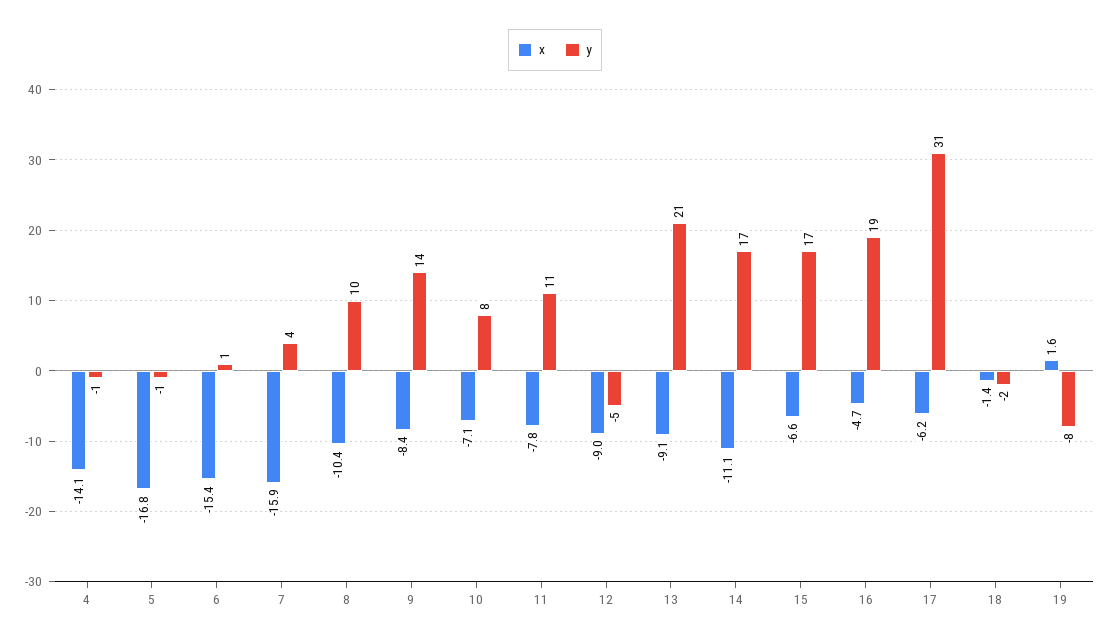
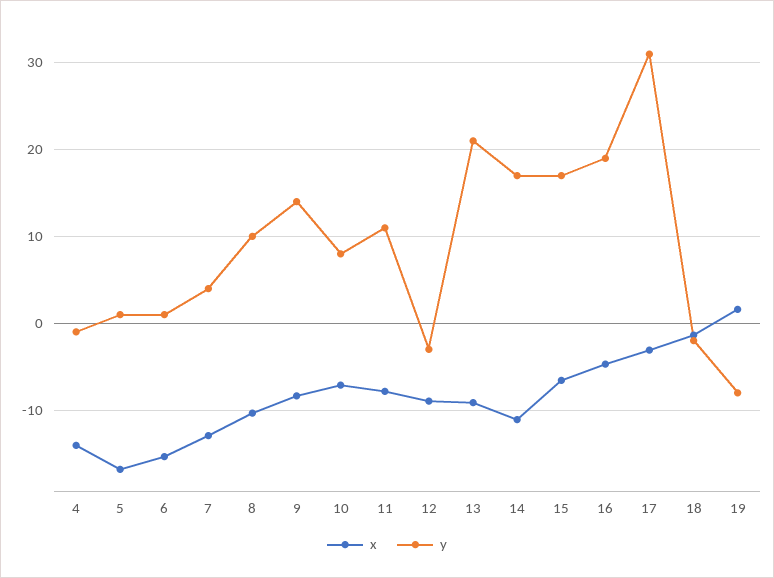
  {
    "x": {
      "4": -14.1,
      "5": -16.8,
      "6": -15.4,
-     "7": -15.9,
+     "7": -13,
      "8": -10.4,
      "9": -8.4,
      "10": -7.1,
      "11": -7.8,
      "12": -9,
      "13": -9.1,
      "14": -11.1,
      "15": -6.6,
      "16": -4.7,
-     "17": -6.2,
+     "17": -3,
      "18": -1.4,
      "19": 1.6
    },
    "y": {
      "4": -1,
-     "5": -1,
+     "5": 1,
      "6": 1,
      "7": 4,
      "8": 10,
      "9": 14,
      "10": 8,
      "11": 11,
-     "12": -5,
+     "12": -3,
      "13": 21,
      "14": 17,
      "15": 17,
      "16": 19,
      "17": 31,
      "18": -2,
      "19": -8
    }
  }

